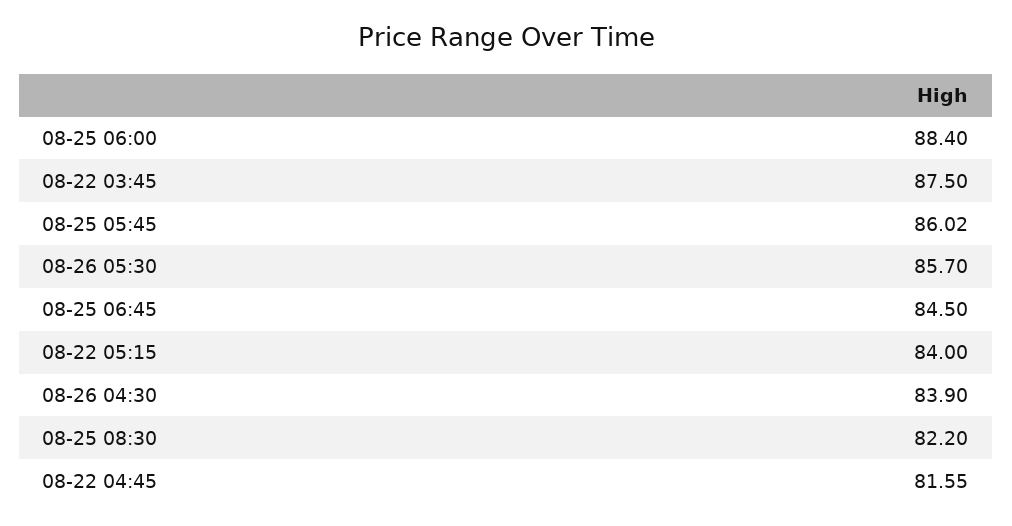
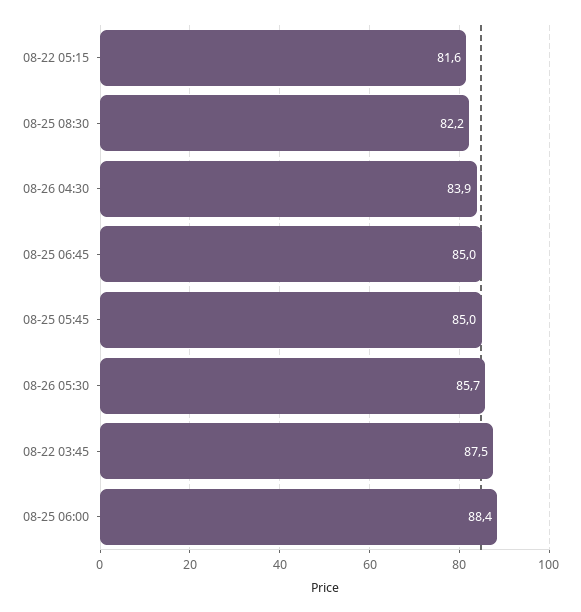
  {
    "08-25 06:00": 88.4,
    "08-22 03:45": 87.5,
-   "08-25 05:45": 86.02,
+   "08-25 05:45": 85,
    "08-26 05:30": 85.7,
-   "08-25 06:45": 84.5,
+   "08-25 06:45": 85,
-   "08-22 05:15": 84,
+   "08-22 05:15": 81.6,
    "08-26 04:30": 83.9,
-   "08-25 08:30": 82.2,
+   "08-25 08:30": 82.2
-   "08-22 04:45": 81.55
  }

